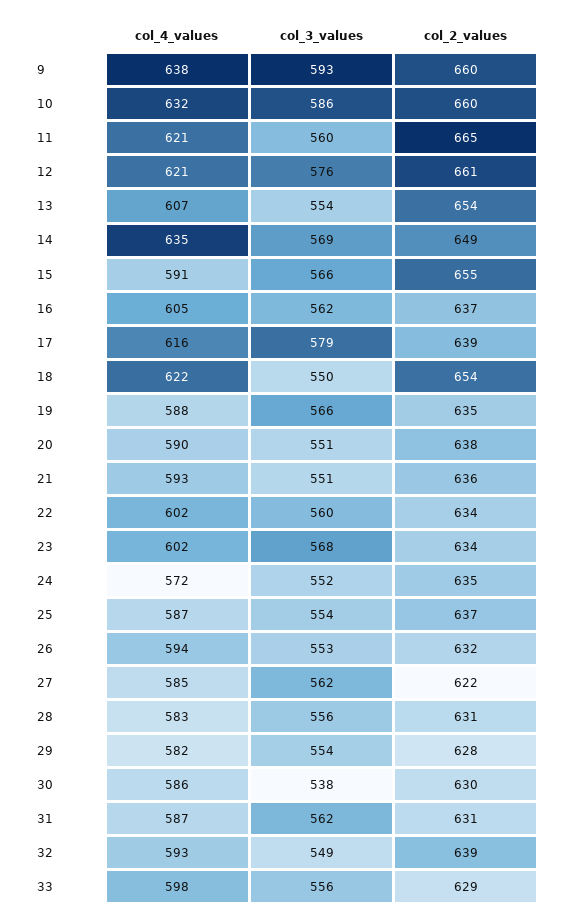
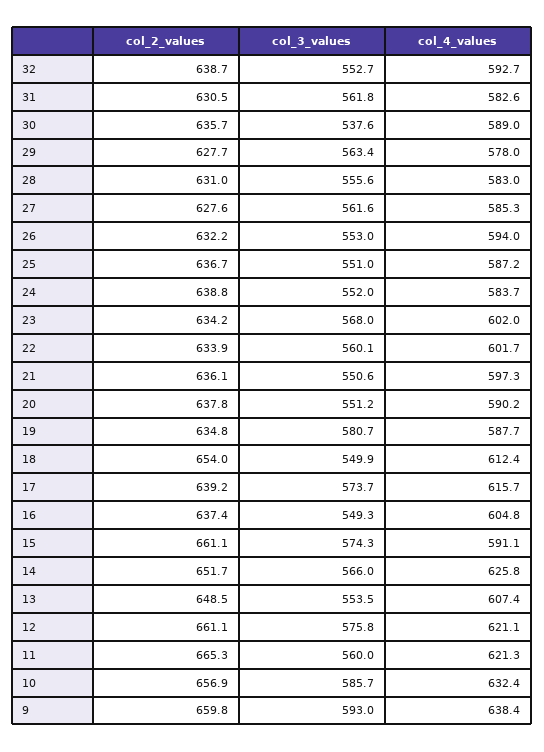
  {
    "col_4_values": {
      "9": 638.4,
      "10": 632.4,
      "11": 621.3,
      "12": 621.1,
      "13": 607.4,
-     "14": 635,
+     "14": 625.8,
      "15": 591.1,
      "16": 604.8,
      "17": 615.7,
-     "18": 622,
+     "18": 612.4,
      "19": 587.7,
      "20": 590.2,
-     "21": 593,
+     "21": 597.3,
      "22": 601.7,
      "23": 602,
-     "24": 572,
+     "24": 583.7,
      "25": 587.2,
      "26": 594,
      "27": 585.3,
      "28": 583,
-     "29": 582,
+     "29": 578,
-     "30": 586,
+     "30": 589,
-     "31": 587,
+     "31": 582.6,
-     "32": 592.7,
+     "32": 592.7
-     "33": 598
    },
    "col_3_values": {
      "9": 593,
      "10": 585.7,
      "11": 560,
      "12": 575.8,
      "13": 553.5,
-     "14": 569,
+     "14": 566,
-     "15": 566,
+     "15": 574.3,
-     "16": 562,
+     "16": 549.3,
-     "17": 579,
+     "17": 573.7,
      "18": 549.9,
-     "19": 566,
+     "19": 580.7,
      "20": 551.2,
      "21": 550.6,
      "22": 560.1,
      "23": 568,
      "24": 552,
-     "25": 554,
+     "25": 551,
      "26": 553,
      "27": 561.6,
      "28": 555.6,
-     "29": 554,
+     "29": 563.4,
      "30": 537.6,
      "31": 561.8,
-     "32": 549,
+     "32": 552.7
-     "33": 556
    },
    "col_2_values": {
      "9": 659.8,
-     "10": 660,
+     "10": 656.9,
      "11": 665.3,
      "12": 661.1,
-     "13": 654,
+     "13": 648.5,
-     "14": 649,
+     "14": 651.7,
-     "15": 655,
+     "15": 661.1,
      "16": 637.4,
      "17": 639.2,
      "18": 654,
      "19": 634.8,
      "20": 637.8,
      "21": 636.1,
      "22": 633.9,
      "23": 634.2,
-     "24": 635,
+     "24": 638.8,
      "25": 636.7,
      "26": 632.2,
-     "27": 622,
+     "27": 627.6,
      "28": 631,
      "29": 627.7,
-     "30": 630,
+     "30": 635.7,
      "31": 630.5,
-     "32": 638.7,
+     "32": 638.7
-     "33": 629
    }
  }

